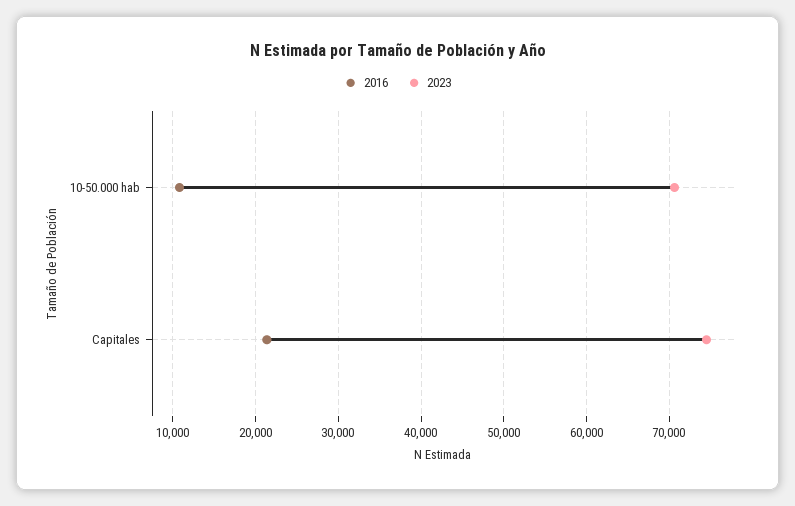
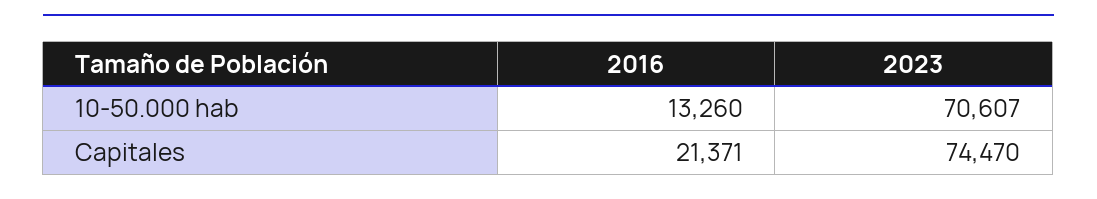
  {
    "2016": {
-     "10-50.000 hab": 11000,
+     "10-50.000 hab": 13260,
      "Capitales": 21371
    },
    "2023": {
      "10-50.000 hab": 70607,
      "Capitales": 74470
    }
  }

